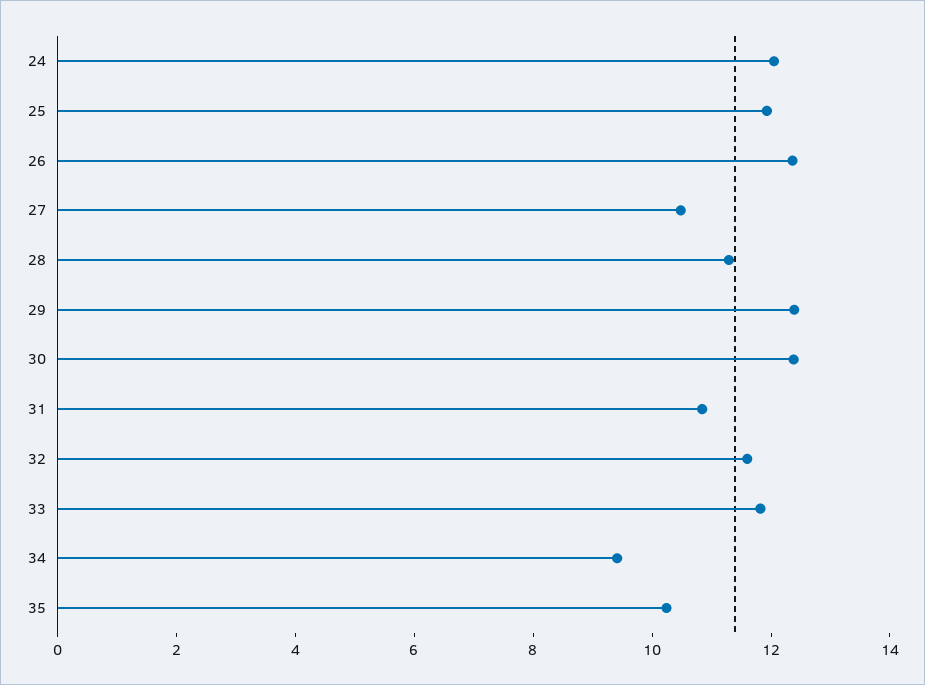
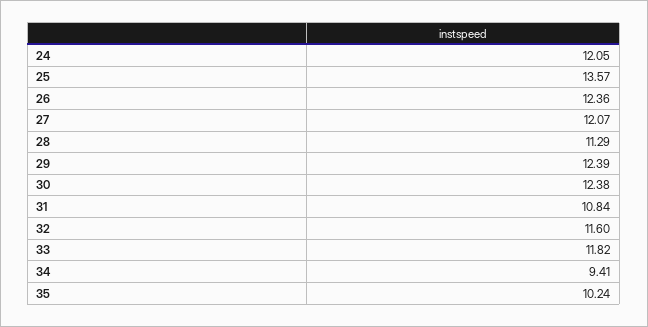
  {
    "24": 12.05,
-   "25": 12,
+   "25": 13.57,
    "26": 12.36,
-   "27": 10.5,
+   "27": 12.07,
    "28": 11.29,
    "29": 12.39,
    "30": 12.38,
    "31": 10.84,
    "32": 11.6,
    "33": 11.82,
    "34": 9.41,
    "35": 10.24
  }

